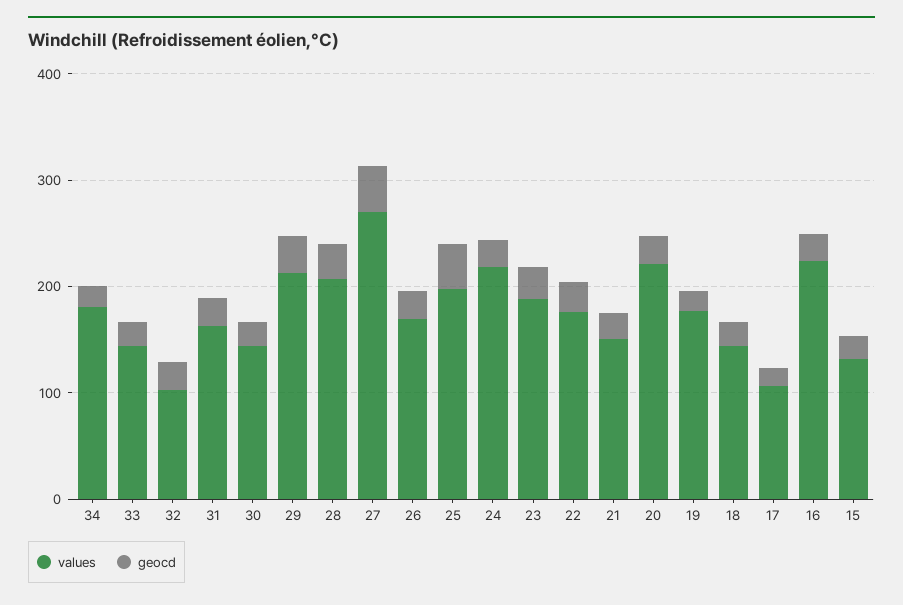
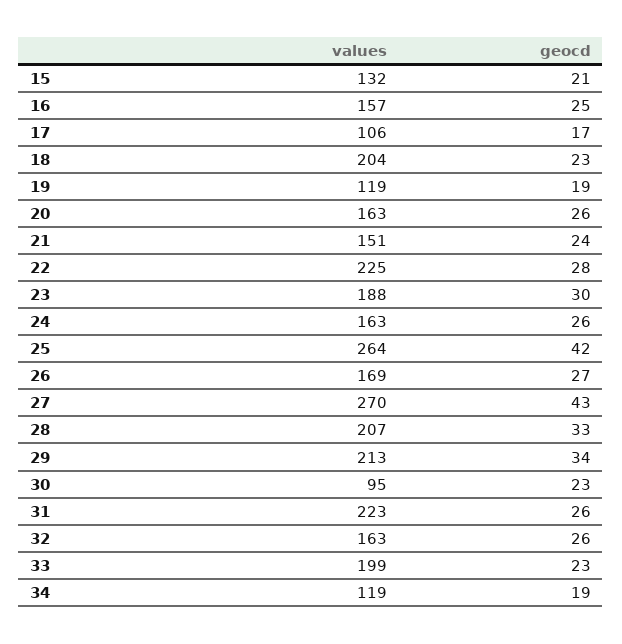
  {
    "values": {
-     "34": 180,
+     "34": 119,
-     "33": 140,
+     "33": 199,
-     "32": 100,
+     "32": 163,
-     "31": 160,
+     "31": 223,
-     "30": 140,
+     "30": 95,
      "29": 213,
      "28": 207,
      "27": 270,
      "26": 169,
-     "25": 200,
+     "25": 264,
-     "24": 220,
+     "24": 163,
      "23": 188,
-     "22": 180,
+     "22": 225,
      "21": 151,
-     "20": 220,
+     "20": 163,
-     "19": 180,
+     "19": 119,
-     "18": 140,
+     "18": 204,
      "17": 106,
-     "16": 220,
+     "16": 157,
      "15": 132
    },
    "geocd": {
      "34": 19,
      "33": 23,
      "32": 26,
      "31": 26,
      "30": 23,
      "29": 34,
      "28": 33,
      "27": 43,
      "26": 27,
      "25": 42,
      "24": 26,
      "23": 30,
      "22": 28,
      "21": 24,
      "20": 26,
      "19": 19,
      "18": 23,
      "17": 17,
      "16": 25,
      "15": 21
    }
  }

